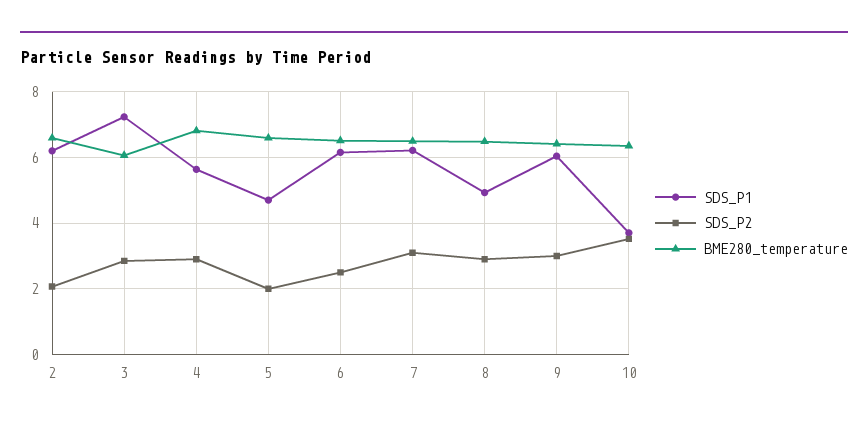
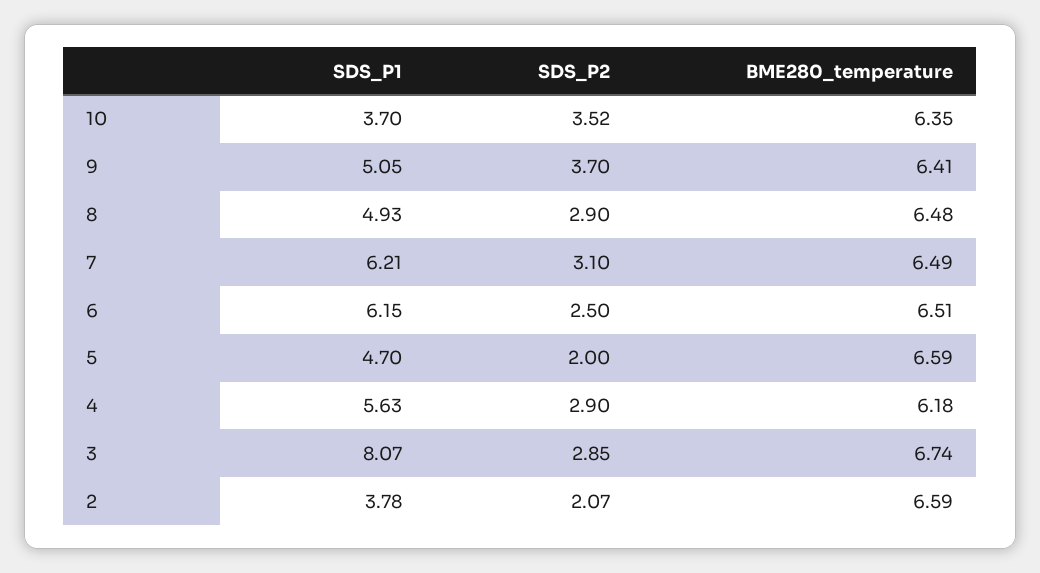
  {
    "SDS_P1": {
-     "2": 6.2,
+     "2": 3.78,
-     "3": 7.2,
+     "3": 8.07,
      "4": 5.63,
      "5": 4.7,
      "6": 6.15,
      "7": 6.21,
      "8": 4.93,
-     "9": 6,
+     "9": 5.05,
      "10": 3.7
    },
    "SDS_P2": {
      "2": 2.07,
      "3": 2.85,
      "4": 2.9,
      "5": 2,
      "6": 2.5,
      "7": 3.1,
      "8": 2.9,
-     "9": 3,
+     "9": 3.7,
      "10": 3.52
    },
    "BME280_temperature": {
      "2": 6.59,
-     "3": 6,
+     "3": 6.74,
-     "4": 6.8,
+     "4": 6.18,
      "5": 6.59,
      "6": 6.51,
      "7": 6.49,
      "8": 6.48,
      "9": 6.41,
      "10": 6.35
    }
  }

